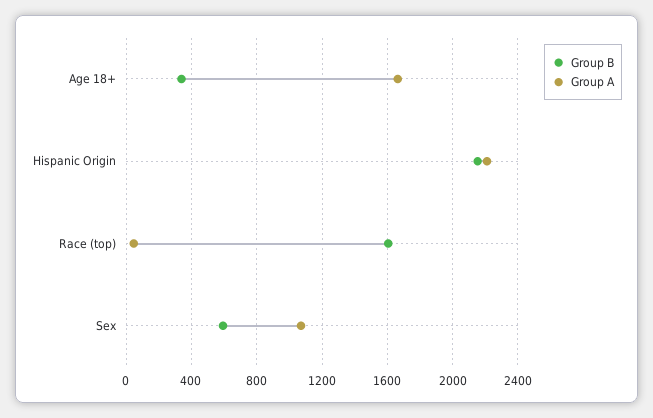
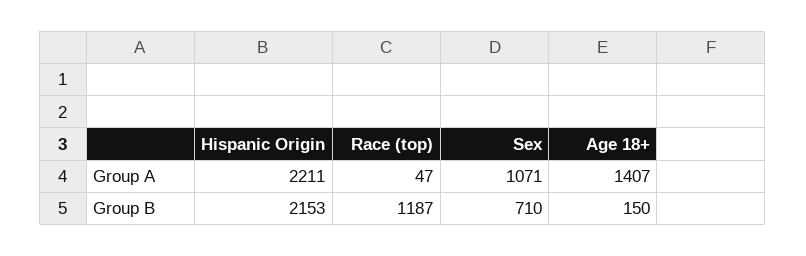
  {
    "Group B": {
-     "Age 18+": 350,
+     "Age 18+": 150,
      "Hispanic Origin": 2153,
-     "Race (top)": 1600,
+     "Race (top)": 1187,
-     "Sex": 600
+     "Sex": 710
    },
    "Group A": {
-     "Age 18+": 1650,
+     "Age 18+": 1407,
      "Hispanic Origin": 2211,
      "Race (top)": 47,
      "Sex": 1071
    }
  }

